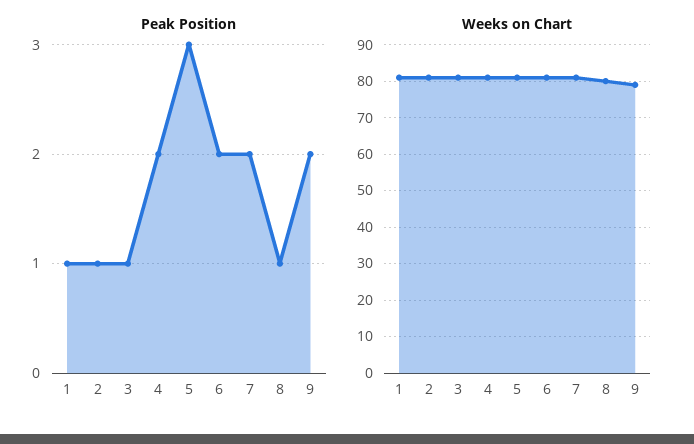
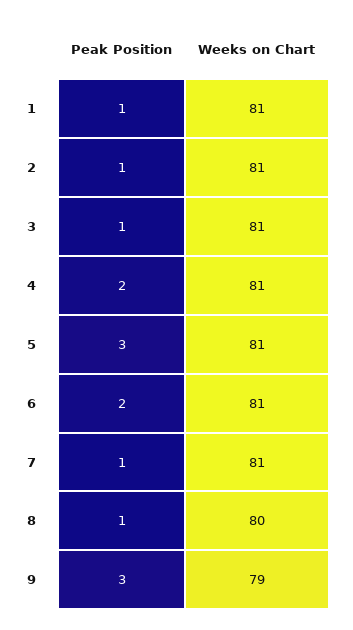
  {
    "Peak Position": {
      "1": 1,
      "2": 1,
      "3": 1,
      "4": 2,
      "5": 3,
      "6": 2,
-     "7": 2,
+     "7": 1,
      "8": 1,
-     "9": 2
+     "9": 3
    },
    "Weeks on Chart": {
      "1": 81,
      "2": 81,
      "3": 81,
      "4": 81,
      "5": 81,
      "6": 81,
      "7": 81,
      "8": 80,
      "9": 79
    }
  }

